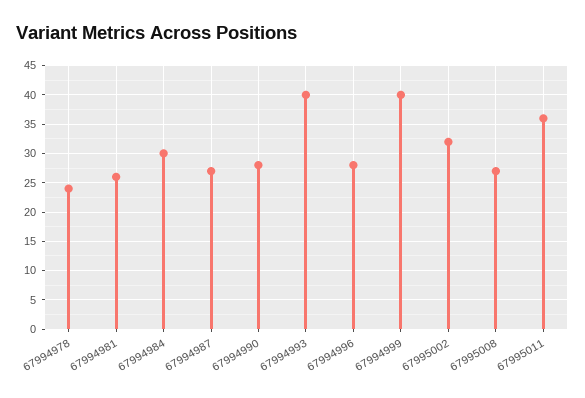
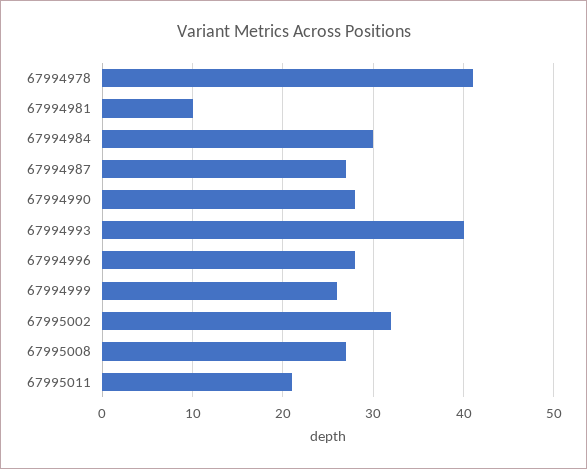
  {
-   "67994978": 25,
+   "67994978": 41,
-   "67994981": 25,
+   "67994981": 10,
    "67994984": 30,
    "67994987": 27,
    "67994990": 28,
    "67994993": 40,
    "67994996": 28,
-   "67994999": 40,
+   "67994999": 26,
    "67995002": 32,
    "67995008": 27,
-   "67995011": 35
+   "67995011": 21
  }

